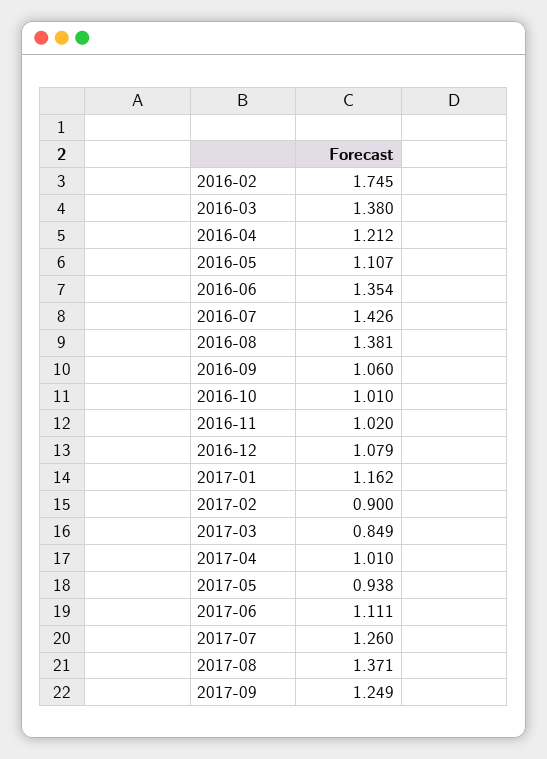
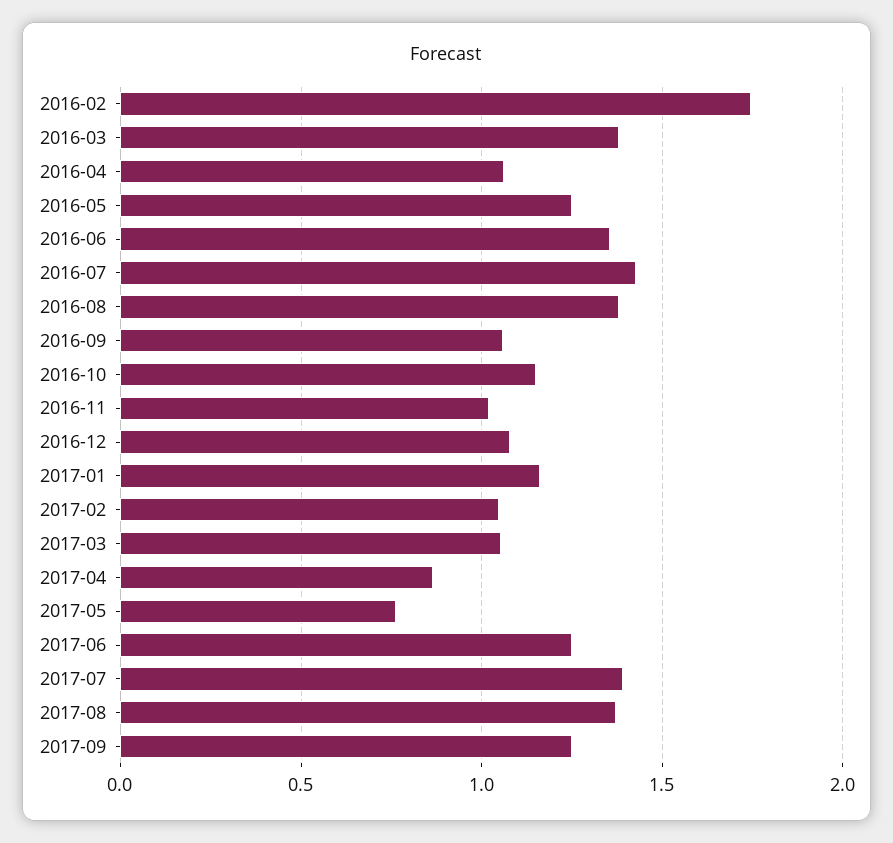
  {
    "2016-02": 1.745,
    "2016-03": 1.38,
-   "2016-04": 1.212,
+   "2016-04": 1.05,
-   "2016-05": 1.107,
+   "2016-05": 1.25,
    "2016-06": 1.354,
    "2016-07": 1.426,
    "2016-08": 1.381,
    "2016-09": 1.06,
-   "2016-10": 1.01,
+   "2016-10": 1.15,
    "2016-11": 1.02,
    "2016-12": 1.079,
    "2017-01": 1.162,
-   "2017-02": 0.9,
+   "2017-02": 1.05,
-   "2017-03": 0.849,
+   "2017-03": 1.05,
-   "2017-04": 1.01,
+   "2017-04": 0.85,
-   "2017-05": 0.938,
+   "2017-05": 0.75,
-   "2017-06": 1.111,
+   "2017-06": 1.25,
-   "2017-07": 1.26,
+   "2017-07": 1.4,
    "2017-08": 1.371,
    "2017-09": 1.249
  }

